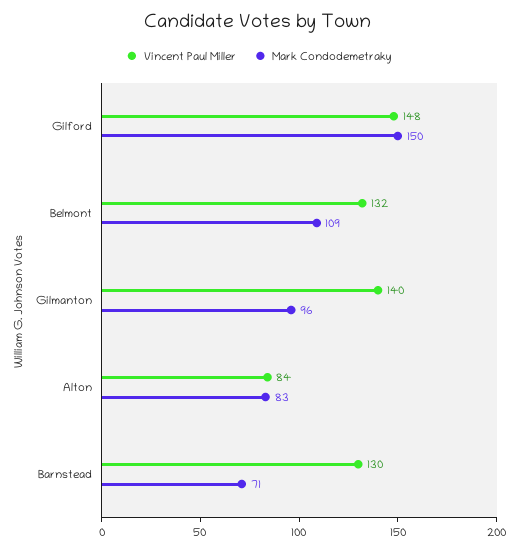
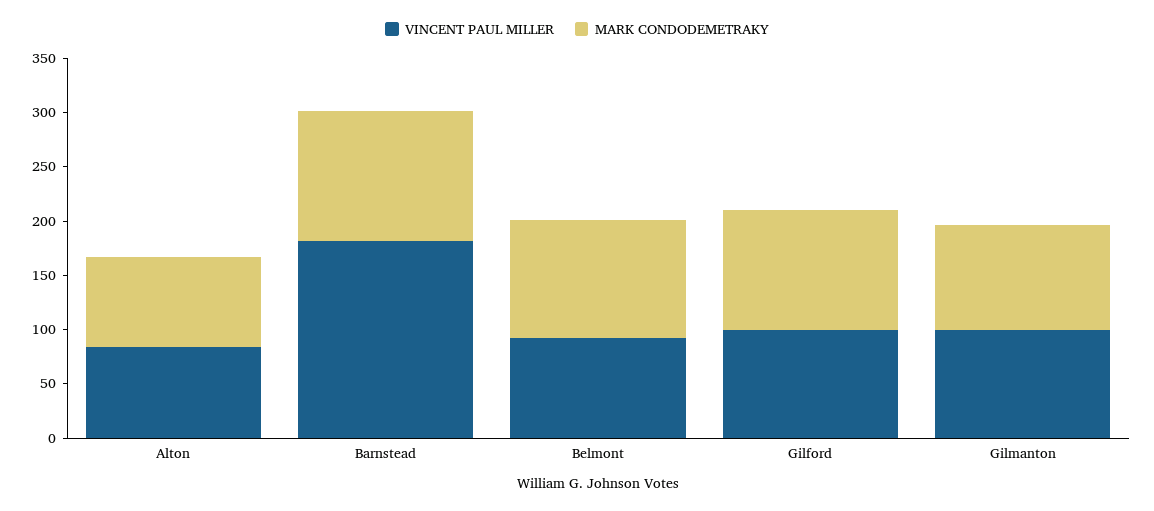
  {
    "Vincent Paul Miller": {
-     "Gilford": 148,
+     "Gilford": 100,
-     "Belmont": 132,
+     "Belmont": 90,
-     "Gilmanton": 140,
+     "Gilmanton": 100,
      "Alton": 84,
-     "Barnstead": 130
+     "Barnstead": 180
    },
    "Mark Condodemetraky": {
-     "Gilford": 150,
+     "Gilford": 110,
      "Belmont": 109,
      "Gilmanton": 96,
      "Alton": 83,
-     "Barnstead": 71
+     "Barnstead": 120
    }
  }

